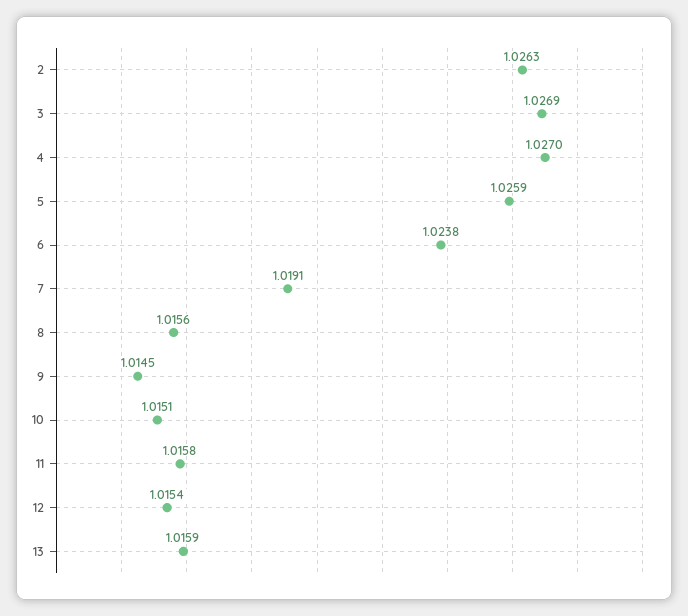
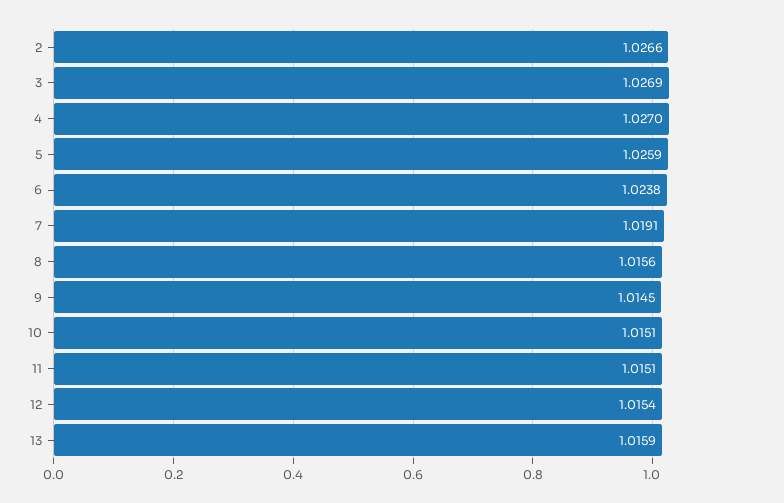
  {
-   "2": 1.0263,
+   "2": 1.0266,
    "3": 1.0269,
    "4": 1.027,
    "5": 1.0259,
    "6": 1.0238,
    "7": 1.0191,
    "8": 1.0156,
    "9": 1.0145,
    "10": 1.0151,
-   "11": 1.0158,
+   "11": 1.0151,
    "12": 1.0154,
    "13": 1.0159
  }

